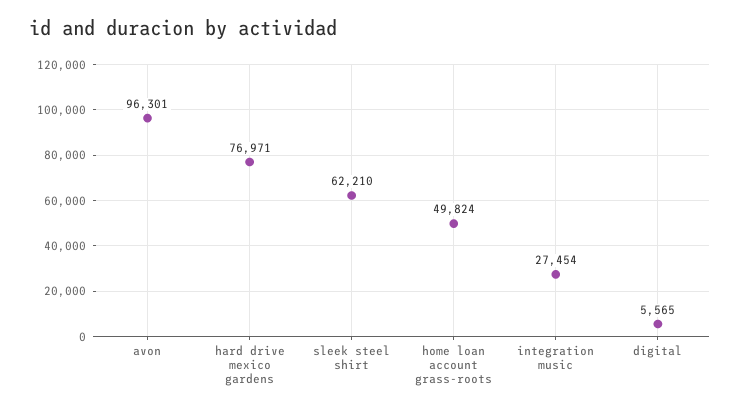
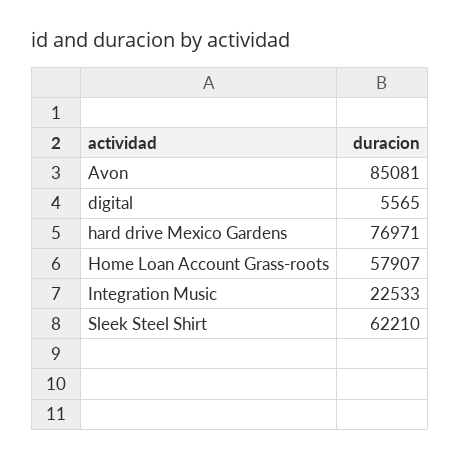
  {
-   "avon": 96301,
+   "avon": 85081,
    "hard drive mexico gardens": 76971,
    "sleek steel shirt": 62210,
-   "home loan account grass-roots": 49824,
+   "home loan account grass-roots": 57907,
-   "integration music": 27454,
+   "integration music": 22533,
    "digital": 5565
  }

